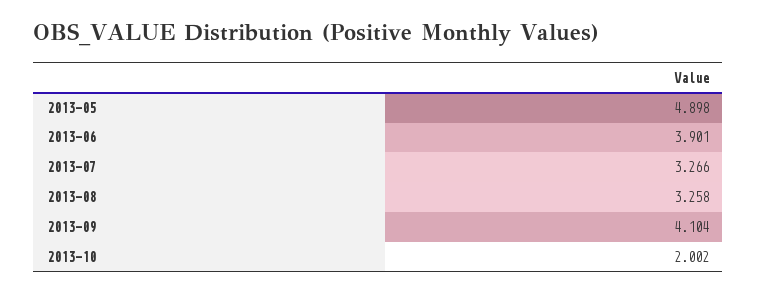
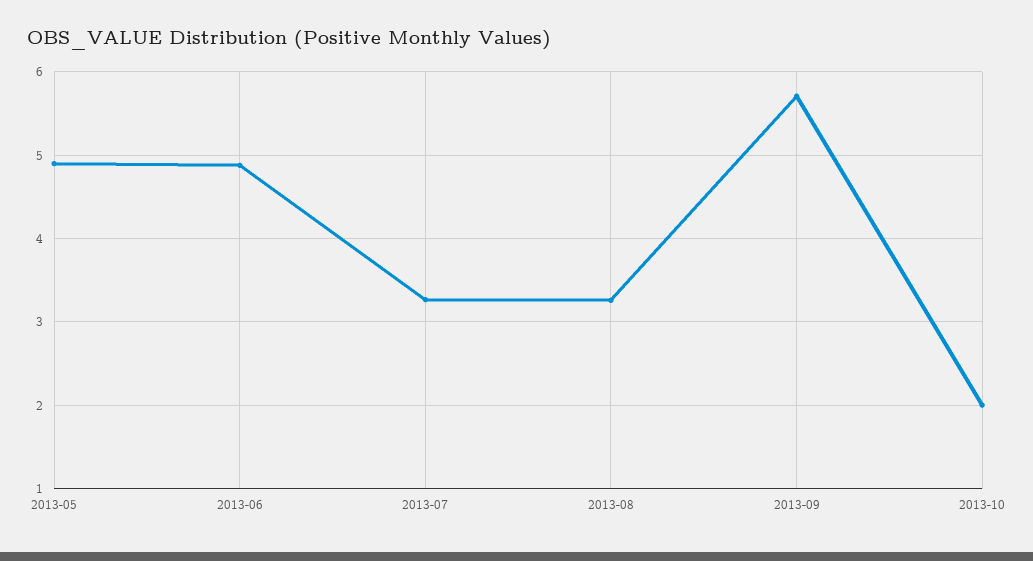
  {
    "2013-05": 4.898,
-   "2013-06": 3.901,
+   "2013-06": 4.9,
    "2013-07": 3.266,
    "2013-08": 3.258,
-   "2013-09": 4.104,
+   "2013-09": 5.7,
    "2013-10": 2.002
  }

